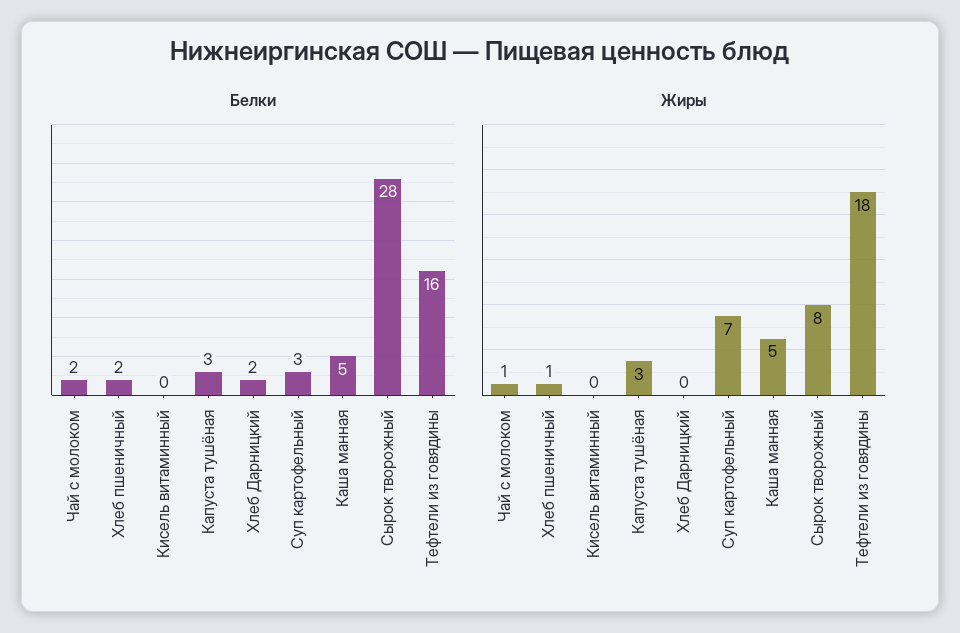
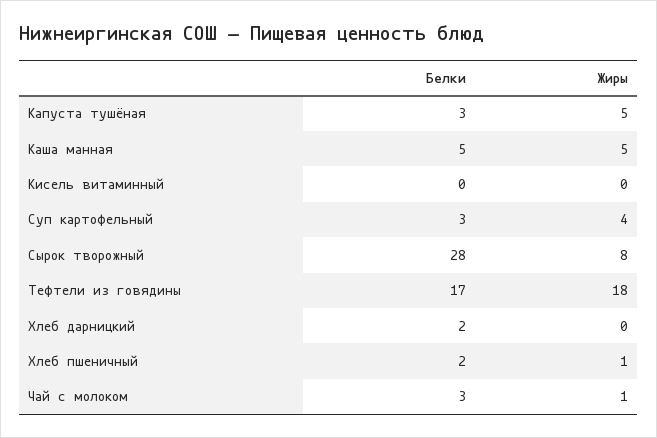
  {
    "Белки": {
-     "Чай с молоком": 2,
+     "Чай с молоком": 3,
      "Хлеб пшеничный": 2,
      "Кисель витаминный": 0,
      "Капуста тушёная": 3,
      "Хлеб Дарницкий": 2,
      "Суп картофельный": 3,
      "Каша манная": 5,
      "Сырок творожный": 28,
-     "Тефтели из говядины": 16
+     "Тефтели из говядины": 17
    },
    "Жиры": {
      "Чай с молоком": 1,
      "Хлеб пшеничный": 1,
      "Кисель витаминный": 0,
-     "Капуста тушёная": 3,
+     "Капуста тушёная": 5,
      "Хлеб Дарницкий": 0,
-     "Суп картофельный": 7,
+     "Суп картофельный": 4,
      "Каша манная": 5,
      "Сырок творожный": 8,
      "Тефтели из говядины": 18
    }
  }

